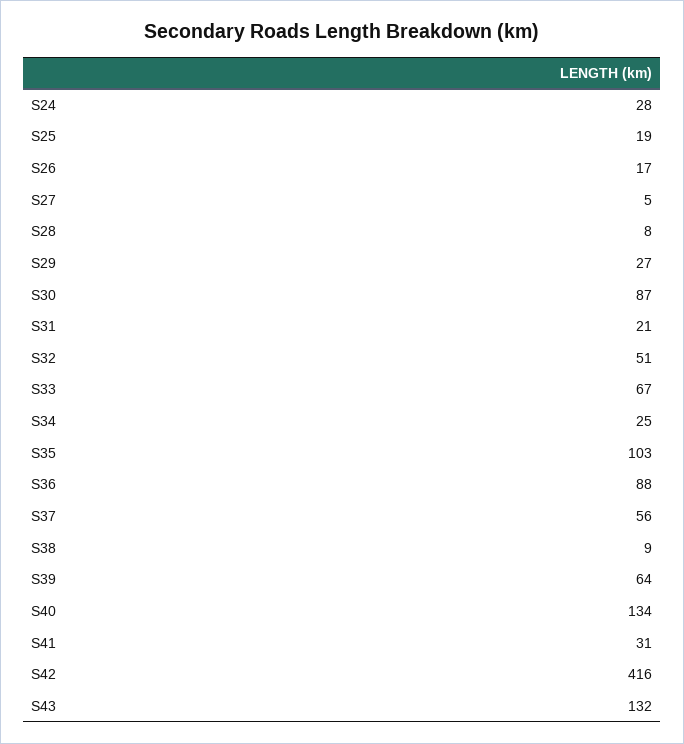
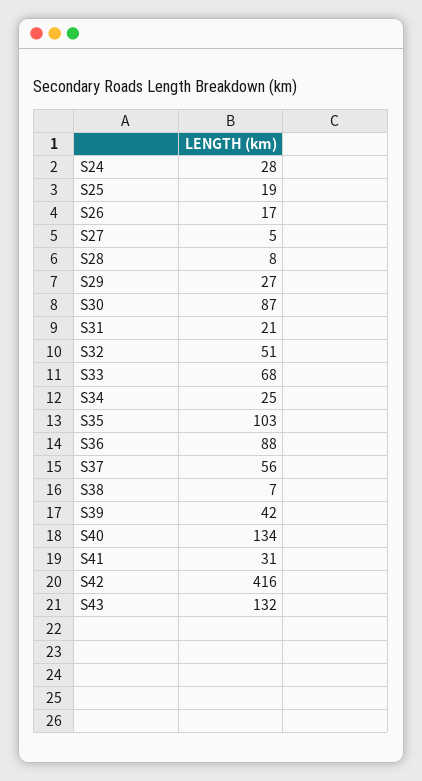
  {
    "S24": 28,
    "S25": 19,
    "S26": 17,
    "S27": 5,
    "S28": 8,
    "S29": 27,
    "S30": 87,
    "S31": 21,
    "S32": 51,
-   "S33": 67,
+   "S33": 68,
    "S34": 25,
    "S35": 103,
    "S36": 88,
    "S37": 56,
-   "S38": 9,
+   "S38": 7,
-   "S39": 64,
+   "S39": 42,
    "S40": 134,
    "S41": 31,
    "S42": 416,
    "S43": 132
  }

